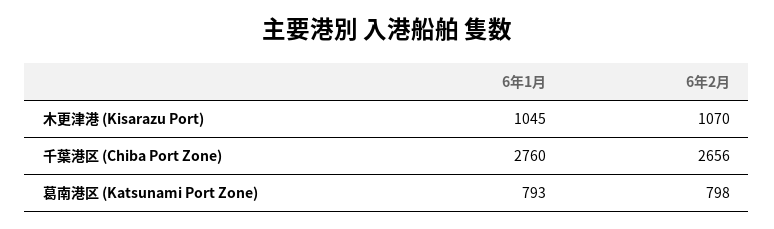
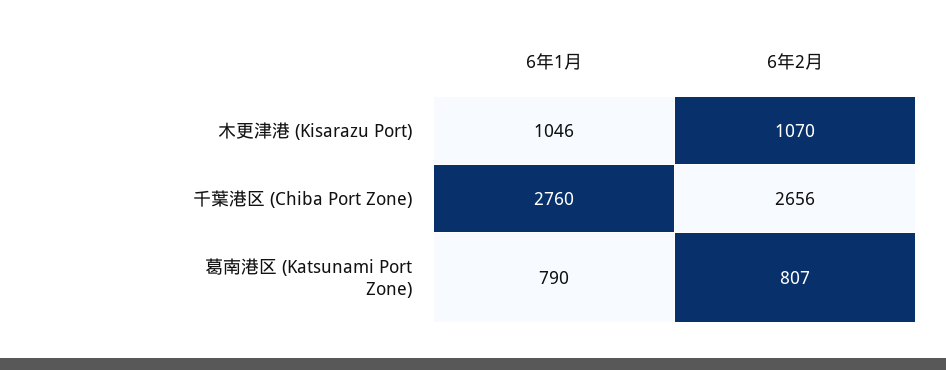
  {
    "6年1月": {
-     "木更津港 (Kisarazu Port)": 1045,
+     "木更津港 (Kisarazu Port)": 1046,
      "千葉港区 (Chiba Port Zone)": 2760,
-     "葛南港区 (Katsunami Port Zone)": 793
+     "葛南港区 (Katsunami Port Zone)": 790
    },
    "6年2月": {
      "木更津港 (Kisarazu Port)": 1070,
      "千葉港区 (Chiba Port Zone)": 2656,
-     "葛南港区 (Katsunami Port Zone)": 798
+     "葛南港区 (Katsunami Port Zone)": 807
    }
  }

